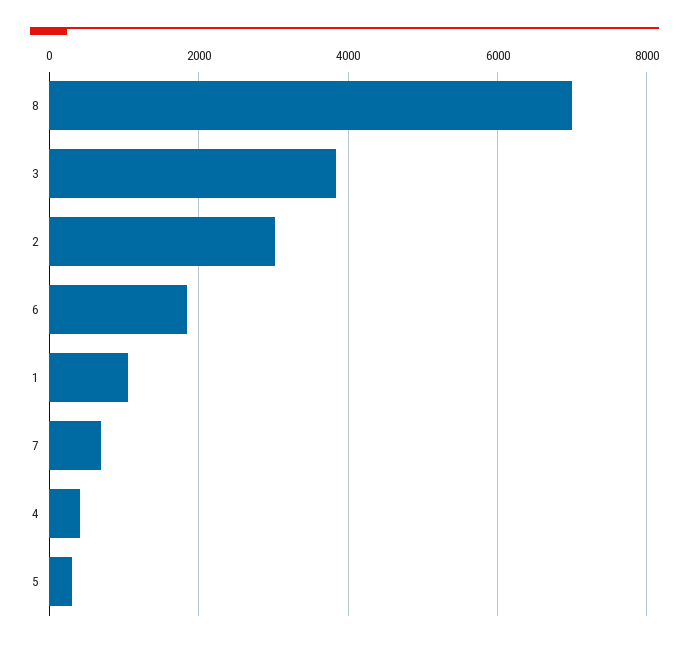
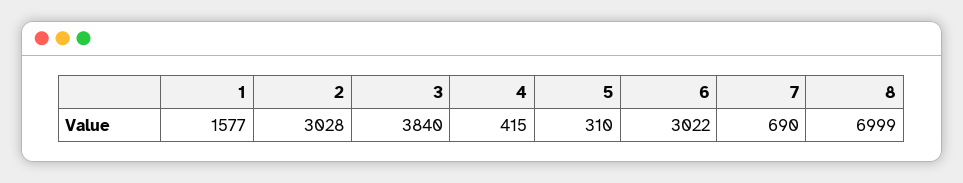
  {
    "8": 6999,
    "3": 3840,
    "2": 3028,
-   "6": 1800,
+   "6": 3022,
-   "1": 1000,
+   "1": 1577,
    "7": 690,
    "4": 415,
    "5": 310
  }

